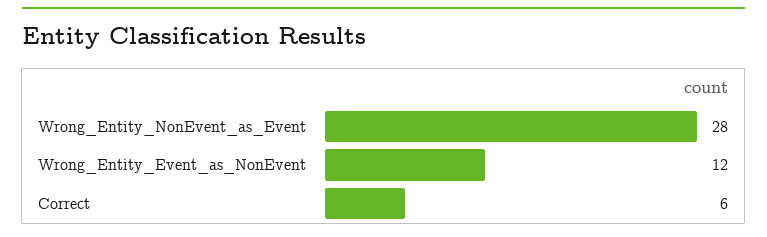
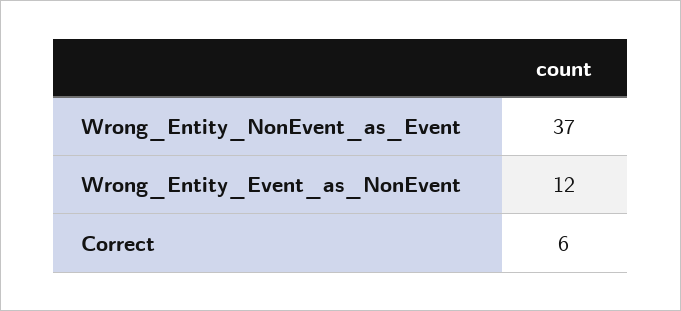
  {
-   "Wrong_Entity_NonEvent_as_Event": 28,
+   "Wrong_Entity_NonEvent_as_Event": 37,
    "Wrong_Entity_Event_as_NonEvent": 12,
    "Correct": 6
  }

